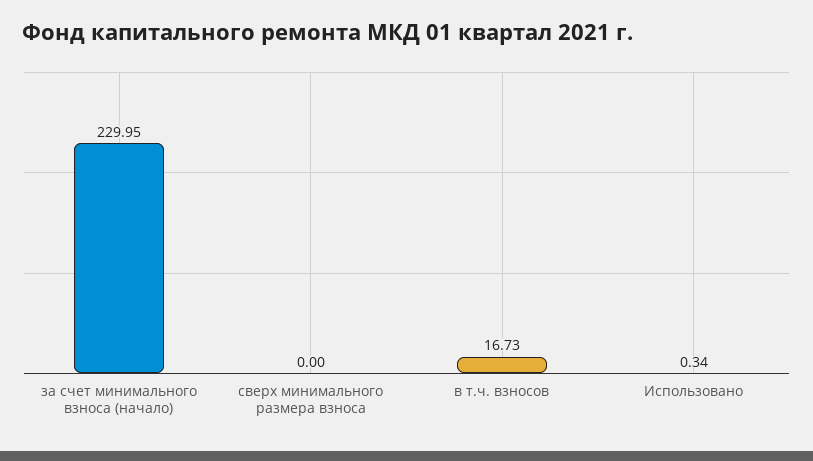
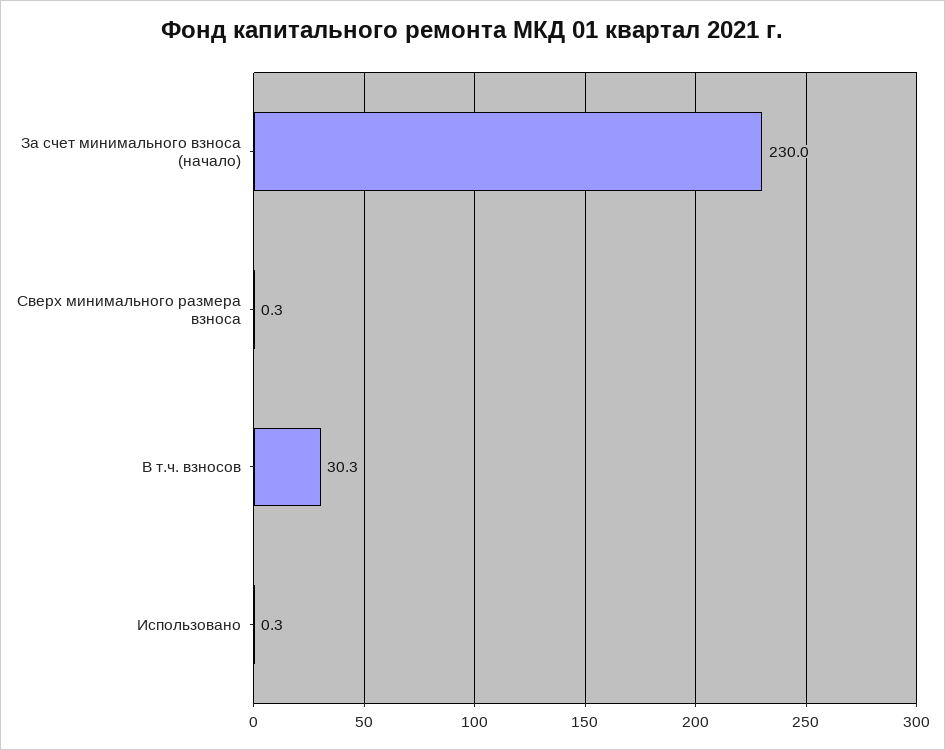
  {
    "за счет минимального взноса (начало)": 229.95,
-   "сверх минимального размера взноса": 0,
+   "сверх минимального размера взноса": 0.3,
-   "в т.ч. взносов": 16.73,
+   "в т.ч. взносов": 30.3,
    "Использовано": 0.34
  }

